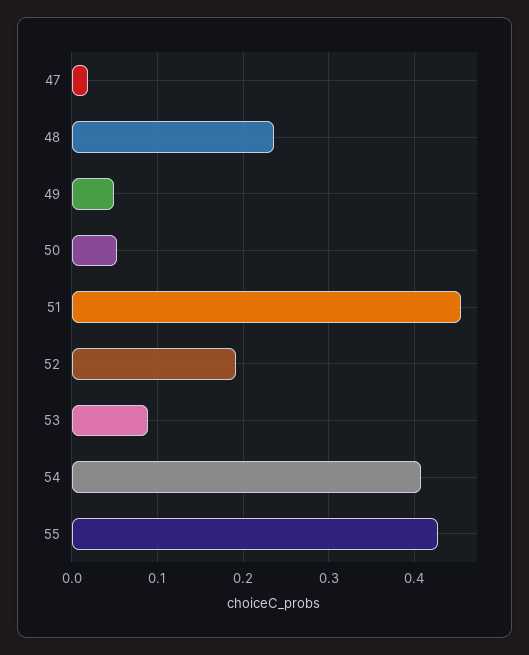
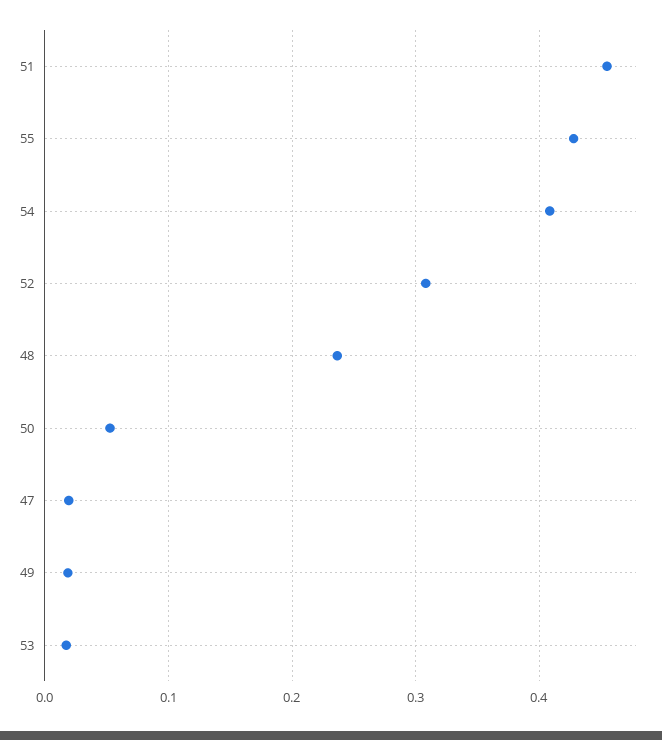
  {
    "47": 0.02,
    "48": 0.24,
-   "49": 0.05,
+   "49": 0.02,
    "50": 0.05,
    "51": 0.45,
-   "52": 0.19,
+   "52": 0.31,
-   "53": 0.09,
+   "53": 0.02,
    "54": 0.41,
    "55": 0.43
  }

